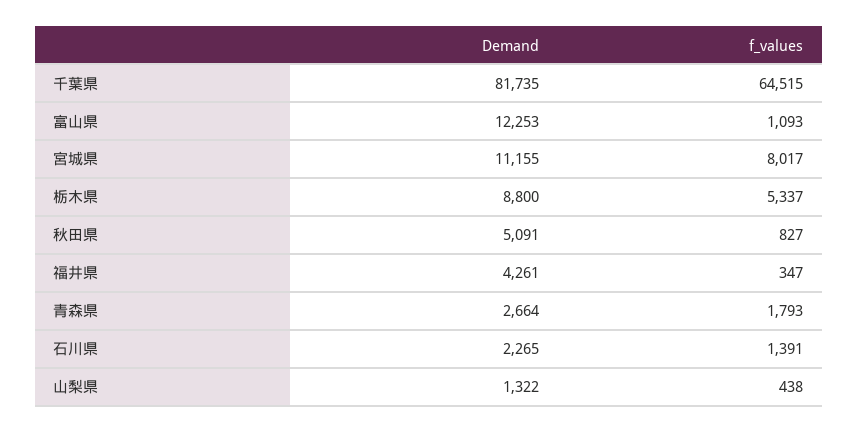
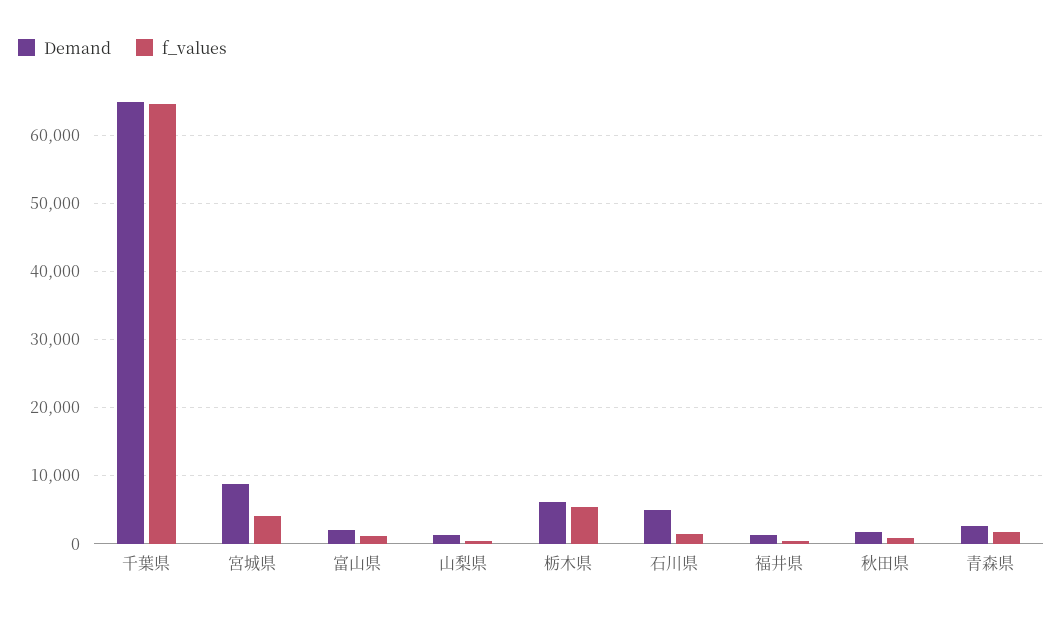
  {
    "Demand": {
-     "千葉県": 81735,
+     "千葉県": 65000,
-     "富山県": 12253,
+     "富山県": 2000,
-     "宮城県": 11155,
+     "宮城県": 9000,
-     "栃木県": 8800,
+     "栃木県": 6000,
-     "秋田県": 5091,
+     "秋田県": 2000,
-     "福井県": 4261,
+     "福井県": 1000,
      "青森県": 2664,
-     "石川県": 2265,
+     "石川県": 5000,
      "山梨県": 1322
    },
    "f_values": {
      "千葉県": 64515,
      "富山県": 1093,
-     "宮城県": 8017,
+     "宮城県": 4000,
      "栃木県": 5337,
      "秋田県": 827,
      "福井県": 347,
      "青森県": 1793,
      "石川県": 1391,
      "山梨県": 438
    }
  }

